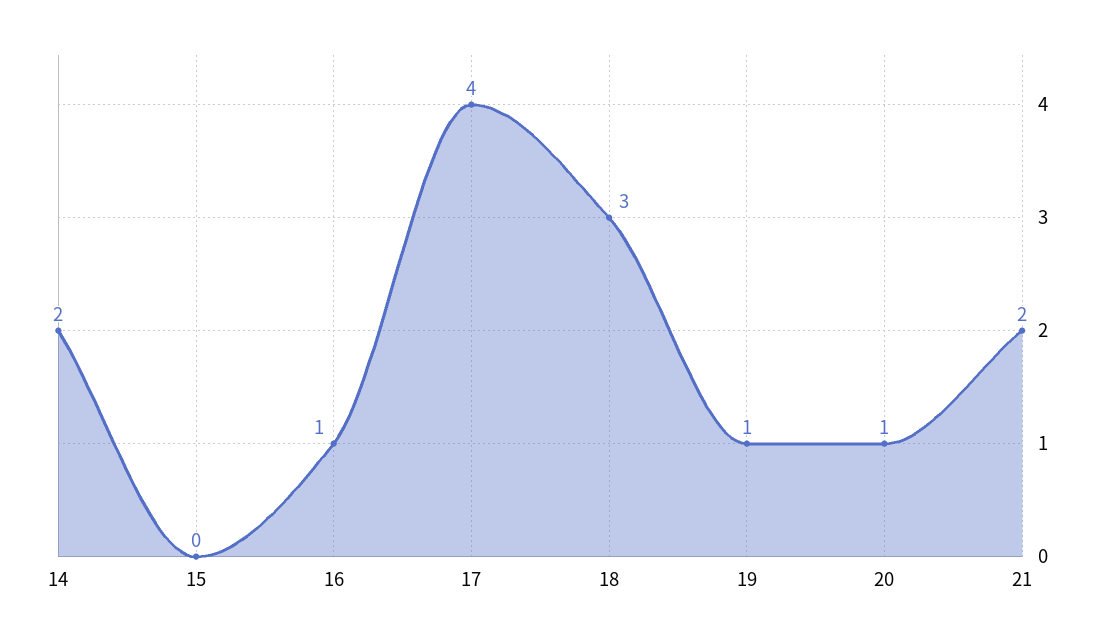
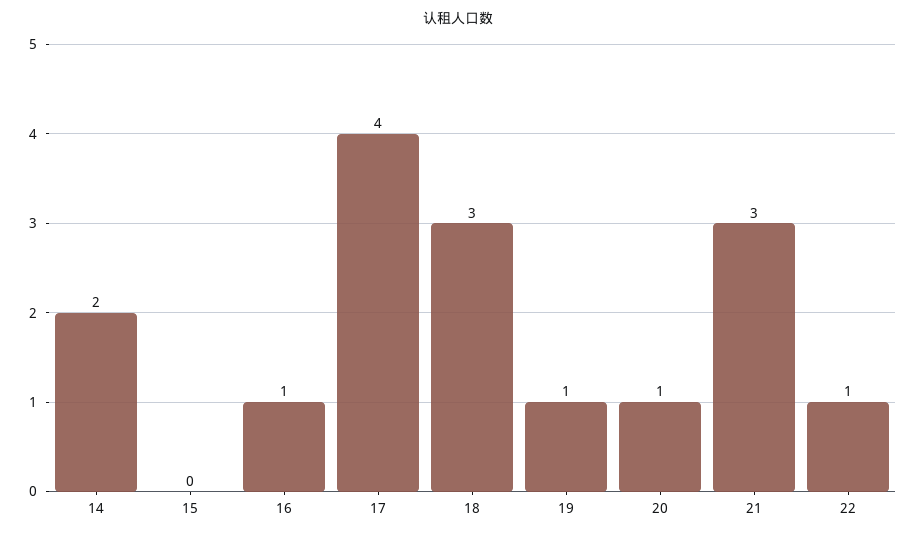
  {
    "14": 2,
    "15": 0,
    "16": 1,
    "17": 4,
    "18": 3,
    "19": 1,
    "20": 1,
-   "21": 2
+   "21": 3,
+   "22": 1
  }

